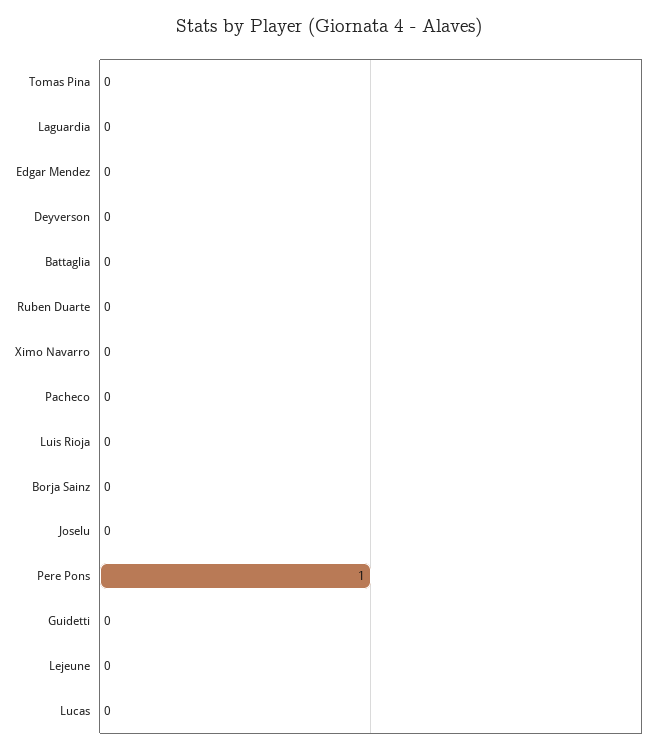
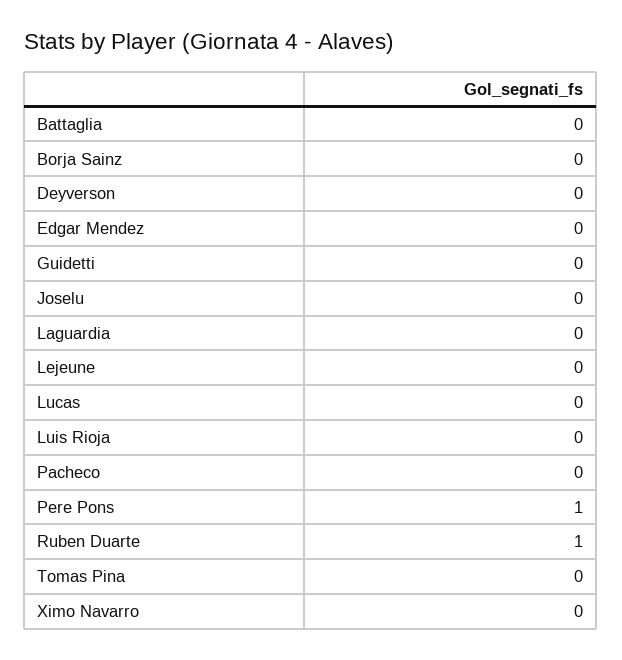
  {
    "Tomas Pina": 0,
    "Laguardia": 0,
    "Edgar Mendez": 0,
    "Deyverson": 0,
    "Battaglia": 0,
-   "Ruben Duarte": 0,
+   "Ruben Duarte": 1,
    "Ximo Navarro": 0,
    "Pacheco": 0,
    "Luis Rioja": 0,
    "Borja Sainz": 0,
    "Joselu": 0,
    "Pere Pons": 1,
    "Guidetti": 0,
    "Lejeune": 0,
    "Lucas": 0
  }

